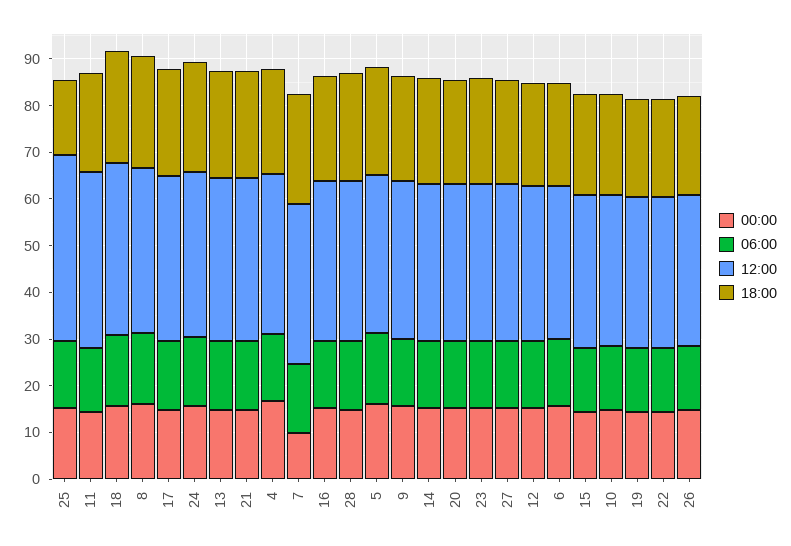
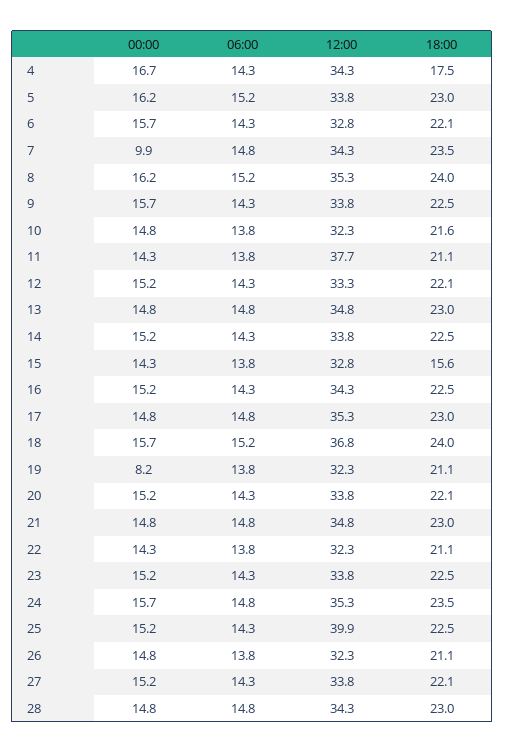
  {
    "00:00": {
      "25": 15.2,
      "11": 14.3,
      "18": 15.7,
      "8": 16.2,
      "17": 14.8,
      "24": 15.7,
      "13": 14.8,
      "21": 14.8,
      "4": 16.7,
      "7": 9.9,
      "16": 15.2,
      "28": 14.8,
      "5": 16.2,
      "9": 15.7,
      "14": 15.2,
      "20": 15.2,
      "23": 15.2,
      "27": 15.2,
      "12": 15.2,
      "6": 15.7,
      "15": 14.3,
      "10": 14.8,
-     "19": 14,
+     "19": 8.2,
      "22": 14.3,
      "26": 14.8
    },
    "06:00": {
      "25": 14.3,
      "11": 13.8,
      "18": 15.2,
      "8": 15.2,
      "17": 14.8,
      "24": 14.8,
      "13": 14.8,
      "21": 14.8,
      "4": 14.3,
      "7": 14.8,
      "16": 14.3,
      "28": 14.8,
      "5": 15.2,
      "9": 14.3,
      "14": 14.3,
      "20": 14.3,
      "23": 14.3,
      "27": 14.3,
      "12": 14.3,
      "6": 14.3,
      "15": 13.8,
      "10": 13.8,
      "19": 13.8,
      "22": 13.8,
      "26": 13.8
    },
    "12:00": {
      "25": 39.9,
      "11": 37.7,
      "18": 36.8,
      "8": 35.3,
      "17": 35.3,
      "24": 35.3,
      "13": 34.8,
      "21": 34.8,
      "4": 34.3,
      "7": 34.3,
      "16": 34.3,
      "28": 34.3,
      "5": 33.8,
      "9": 33.8,
      "14": 33.8,
      "20": 33.8,
      "23": 33.8,
      "27": 33.8,
      "12": 33.3,
      "6": 32.8,
      "15": 32.8,
      "10": 32.3,
      "19": 32.3,
      "22": 32.3,
      "26": 32.3
    },
    "18:00": {
-     "25": 16,
+     "25": 22.5,
      "11": 21.1,
      "18": 24,
      "8": 24,
      "17": 23,
      "24": 23.5,
      "13": 23,
      "21": 23,
-     "4": 22,
+     "4": 17.5,
      "7": 23.5,
      "16": 22.5,
      "28": 23,
      "5": 23,
      "9": 22.5,
      "14": 22.5,
      "20": 22.1,
      "23": 22.5,
      "27": 22.1,
      "12": 22.1,
      "6": 22.1,
-     "15": 22,
+     "15": 15.6,
      "10": 21.6,
      "19": 21.1,
      "22": 21.1,
      "26": 21.1
    }
  }

